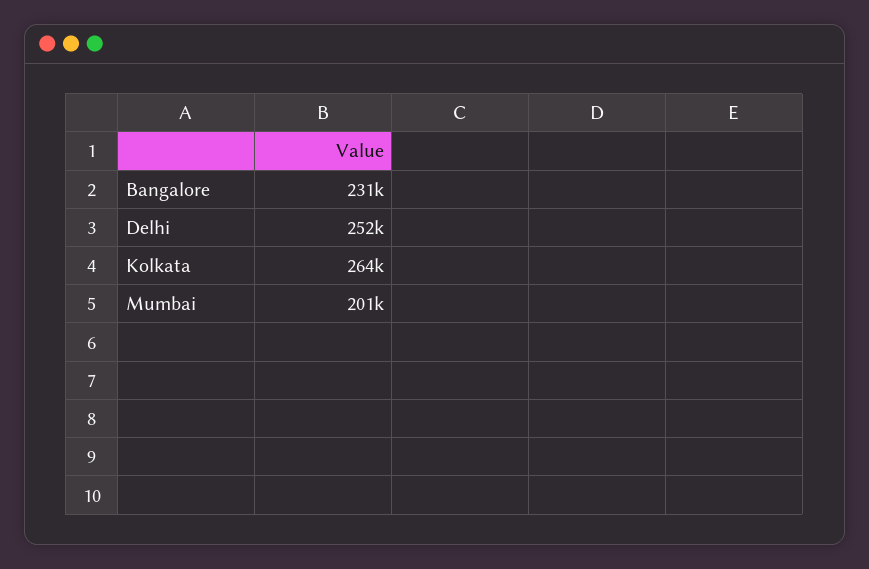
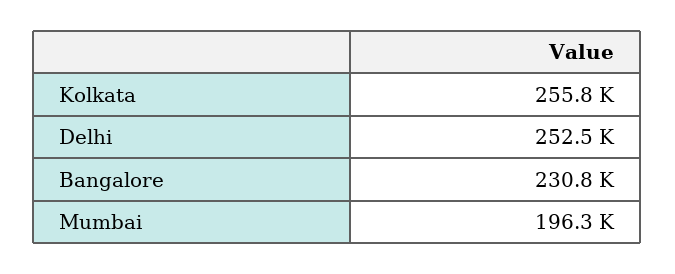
  {
    "Bangalore": 230800,
    "Delhi": 252500,
-   "Kolkata": 264000,
+   "Kolkata": 255800,
-   "Mumbai": 201000
+   "Mumbai": 196300
  }

